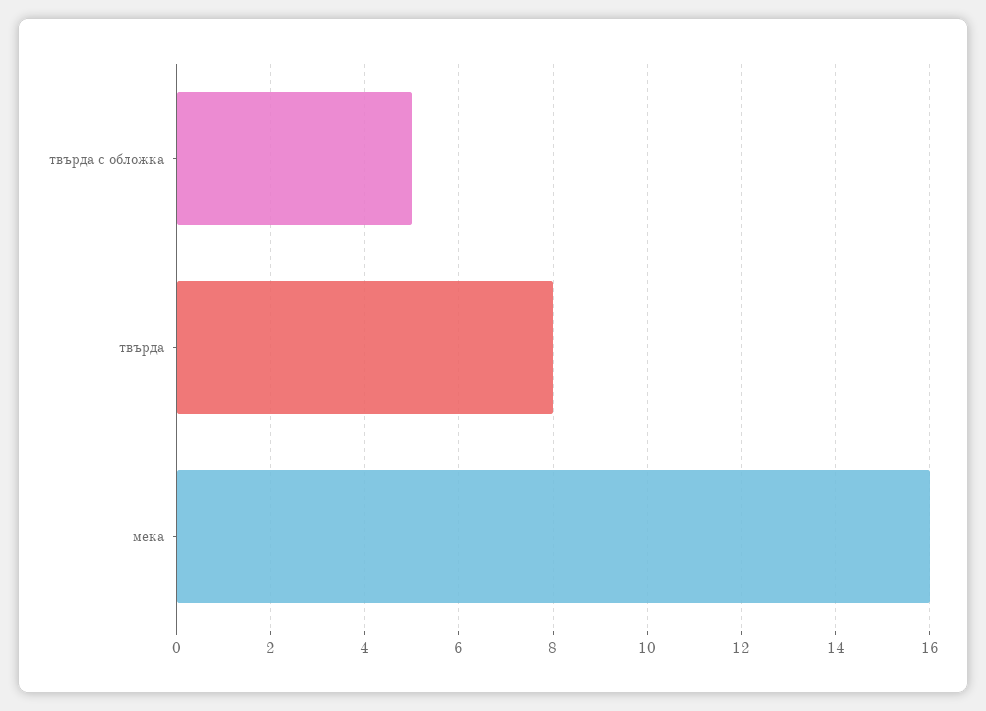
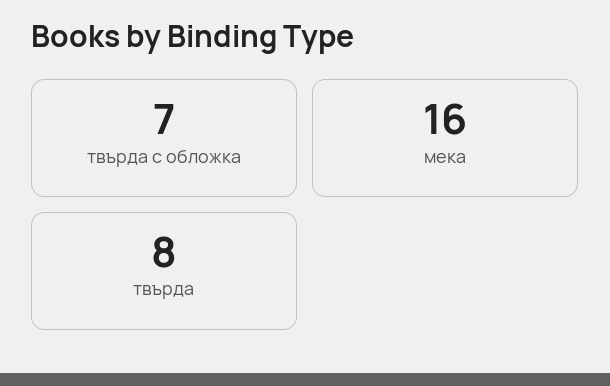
  {
-   "твърда с обложка": 5,
+   "твърда с обложка": 7,
    "твърда": 8,
    "мека": 16
  }

